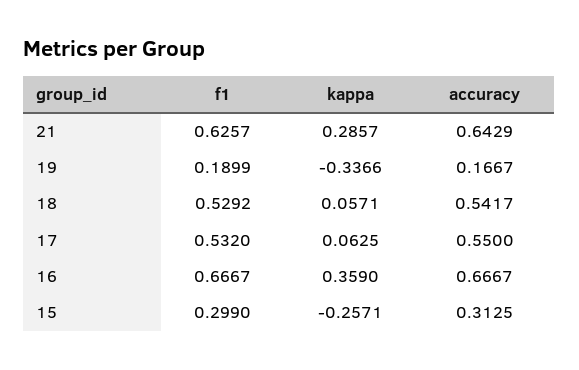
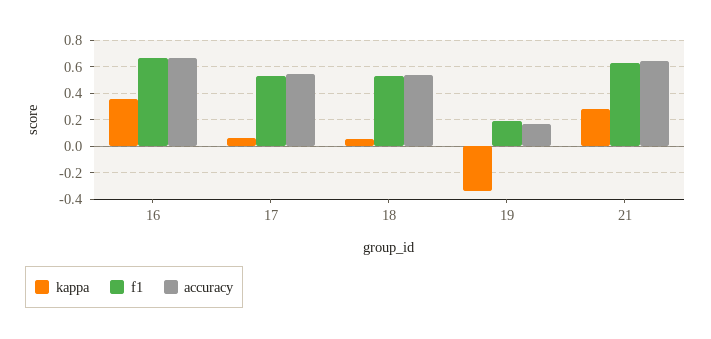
  {
    "f1": {
      "21": 0.6257,
      "19": 0.1899,
      "18": 0.5292,
      "17": 0.532,
-     "16": 0.6667,
+     "16": 0.6667
-     "15": 0.299
    },
    "kappa": {
      "21": 0.2857,
      "19": -0.3366,
      "18": 0.0571,
      "17": 0.0625,
-     "16": 0.359,
+     "16": 0.359
-     "15": -0.2571
    },
    "accuracy": {
      "21": 0.6429,
      "19": 0.1667,
      "18": 0.5417,
      "17": 0.55,
-     "16": 0.6667,
+     "16": 0.6667
-     "15": 0.3125
    }
  }

